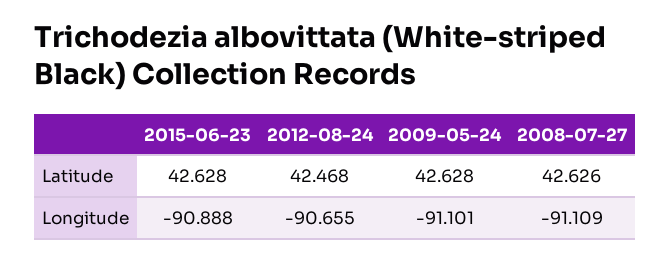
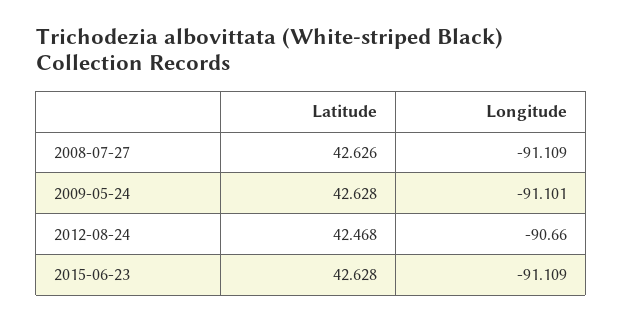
  {
    "2015-06-23": {
      "Latitude": 42.628,
-     "Longitude": -90.888
+     "Longitude": -91.109
    },
    "2012-08-24": {
      "Latitude": 42.468,
-     "Longitude": -90.655
+     "Longitude": -90.66
    },
    "2009-05-24": {
      "Latitude": 42.628,
      "Longitude": -91.101
    },
    "2008-07-27": {
      "Latitude": 42.626,
      "Longitude": -91.109
    }
  }

